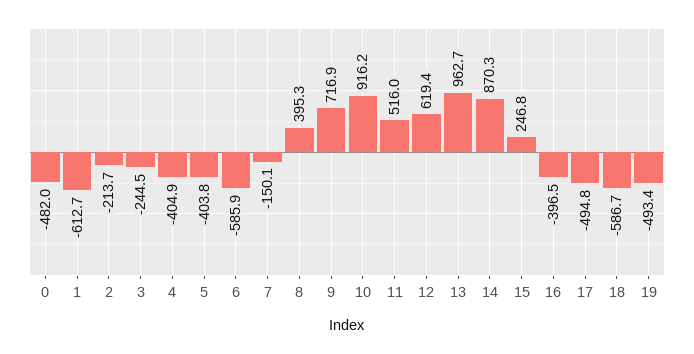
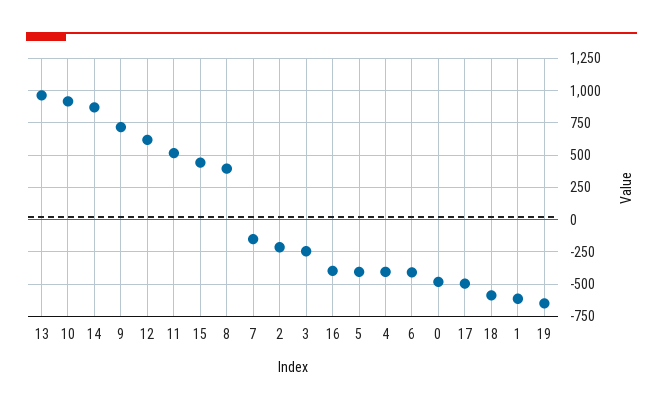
  {
    "0": -482,
    "1": -612.7,
    "2": -213.7,
    "3": -244.5,
    "4": -404.9,
    "5": -403.8,
-   "6": -585.9,
+   "6": -400,
    "7": -150.1,
    "8": 395.3,
    "9": 716.9,
    "10": 916.2,
    "11": 516,
    "12": 619.4,
    "13": 962.7,
    "14": 870.3,
-   "15": 246.8,
+   "15": 450,
    "16": -396.5,
    "17": -494.8,
    "18": -586.7,
-   "19": -493.4
+   "19": -650
  }

